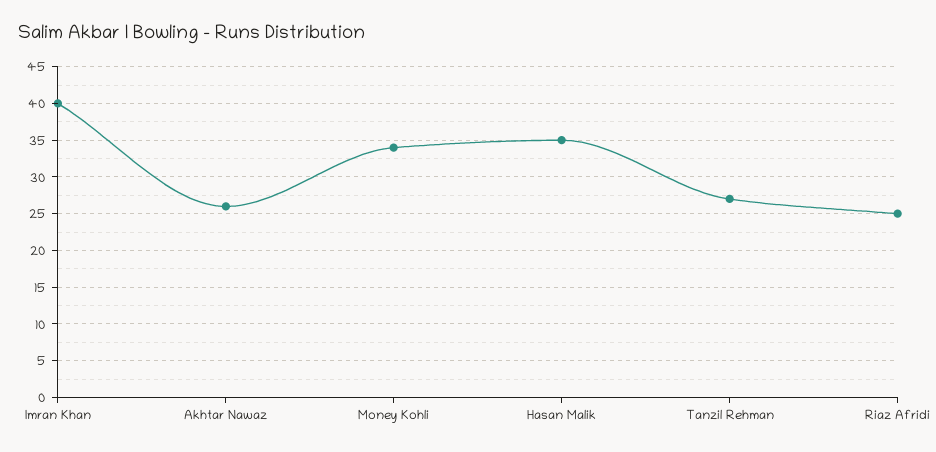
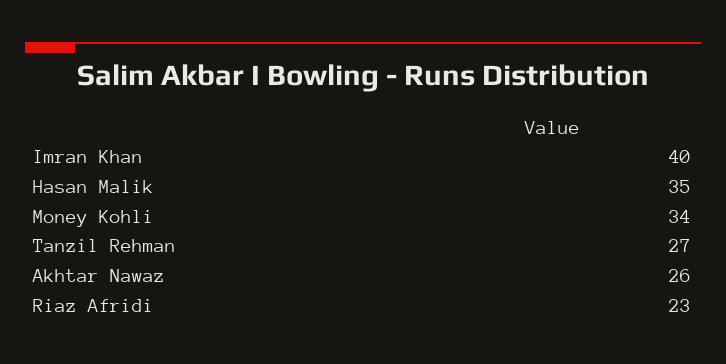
  {
    "Imran Khan": 40,
    "Akhtar Nawaz": 26,
    "Money Kohli": 34,
    "Hasan Malik": 35,
    "Tanzil Rehman": 27,
-   "Riaz Afridi": 25
+   "Riaz Afridi": 23
  }

